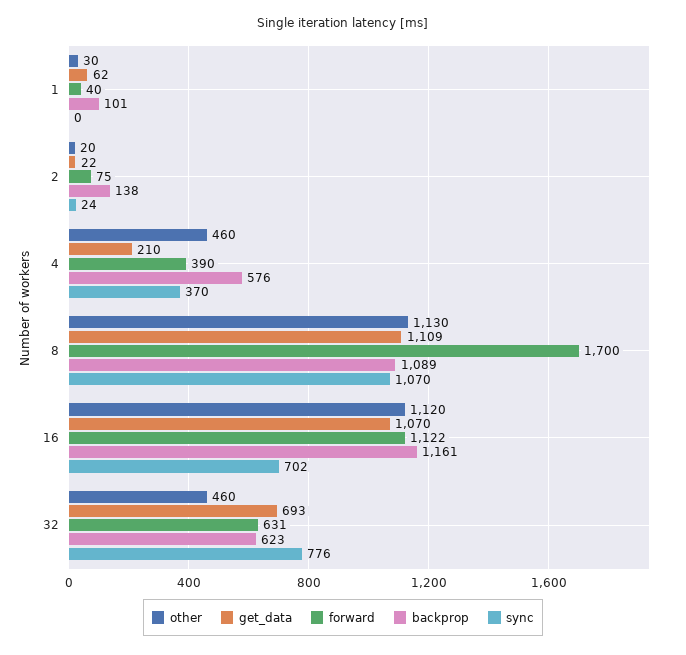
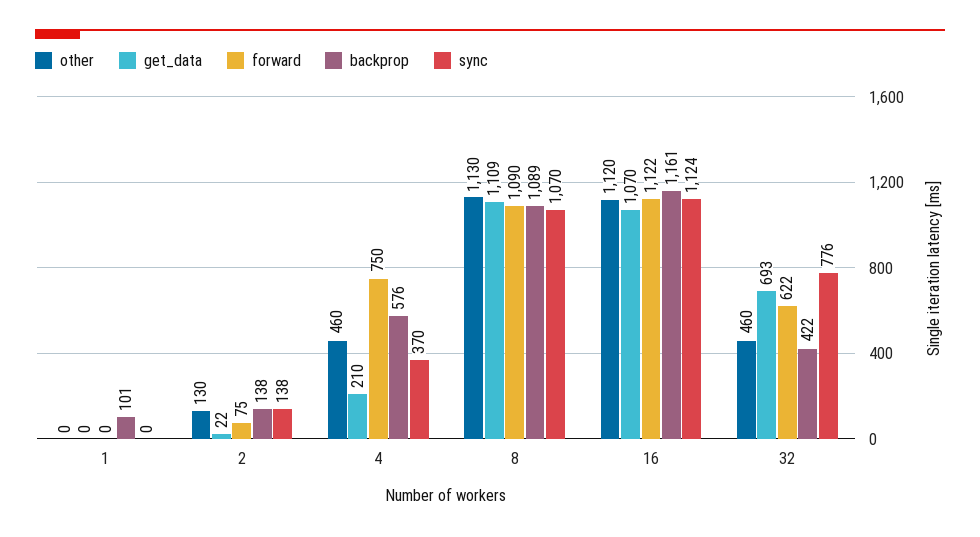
  {
    "other": {
-     "1": 30,
+     "1": 0,
-     "2": 20,
+     "2": 130,
      "4": 460,
      "8": 1130,
      "16": 1120,
      "32": 460
    },
    "get_data": {
-     "1": 62,
+     "1": 0,
      "2": 22,
      "4": 210,
      "8": 1109,
      "16": 1070,
      "32": 693
    },
    "forward": {
-     "1": 40,
+     "1": 0,
      "2": 75,
-     "4": 390,
+     "4": 750,
-     "8": 1700,
+     "8": 1090,
      "16": 1122,
-     "32": 631
+     "32": 622
    },
    "backprop": {
      "1": 101,
      "2": 138,
      "4": 576,
      "8": 1089,
      "16": 1161,
-     "32": 623
+     "32": 422
    },
    "sync": {
      "1": 0,
-     "2": 24,
+     "2": 138,
      "4": 370,
      "8": 1070,
-     "16": 702,
+     "16": 1124,
      "32": 776
    }
  }

